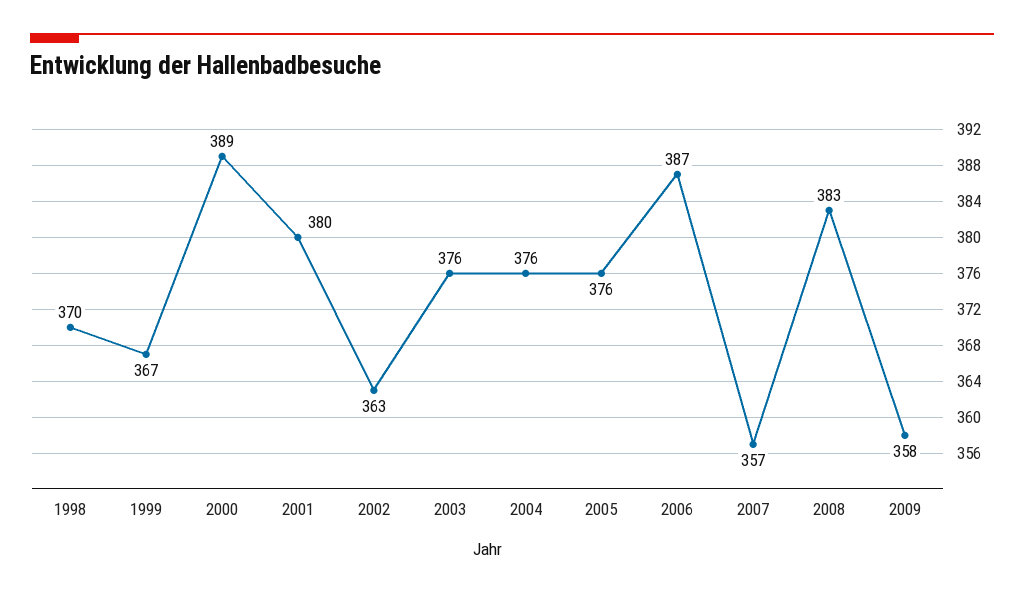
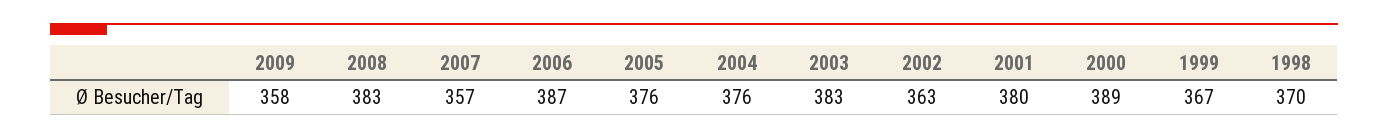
  {
    "1998": 370,
    "1999": 367,
    "2000": 389,
    "2001": 380,
    "2002": 363,
-   "2003": 376,
+   "2003": 383,
    "2004": 376,
    "2005": 376,
    "2006": 387,
    "2007": 357,
    "2008": 383,
    "2009": 358
  }

